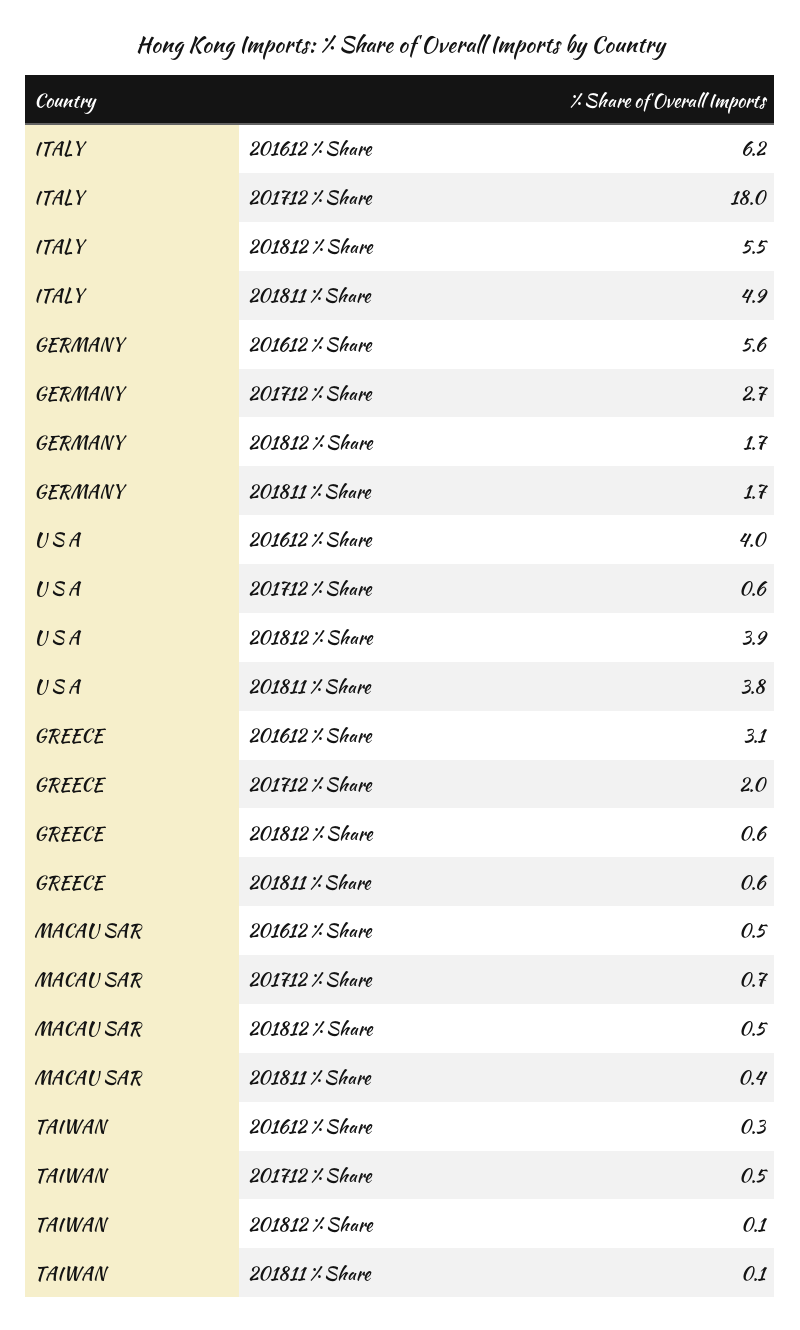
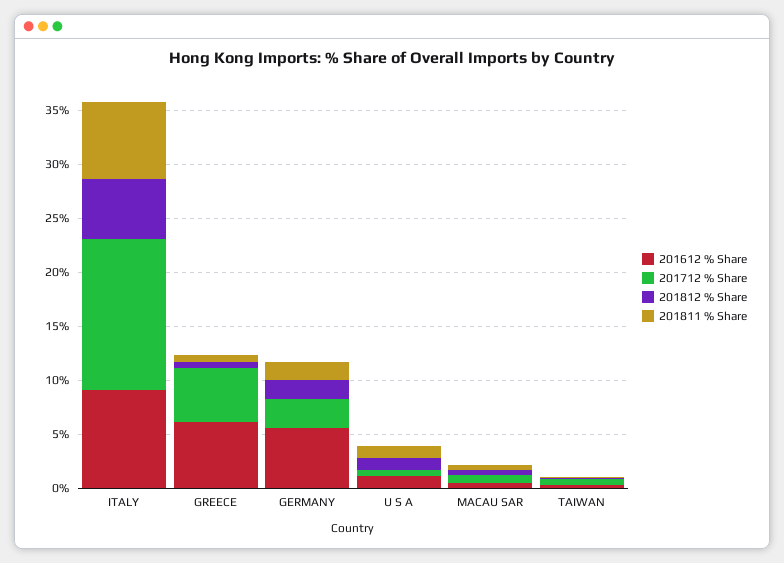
  {
    "201612 % Share": {
-     "ITALY": 6.2,
+     "ITALY": 9,
      "GERMANY": 5.6,
-     "U S A": 4,
+     "U S A": 1,
-     "GREECE": 3.1,
+     "GREECE": 6,
      "MACAU SAR": 0.5,
      "TAIWAN": 0.3
    },
    "201712 % Share": {
-     "ITALY": 18,
+     "ITALY": 14,
      "GERMANY": 2.7,
      "U S A": 0.6,
-     "GREECE": 2,
+     "GREECE": 5,
      "MACAU SAR": 0.7,
      "TAIWAN": 0.5
    },
    "201812 % Share": {
      "ITALY": 5.5,
      "GERMANY": 1.7,
-     "U S A": 3.9,
+     "U S A": 1,
      "GREECE": 0.6,
      "MACAU SAR": 0.5,
      "TAIWAN": 0.1
    },
    "201811 % Share": {
-     "ITALY": 4.9,
+     "ITALY": 7,
      "GERMANY": 1.7,
-     "U S A": 3.8,
+     "U S A": 1,
      "GREECE": 0.6,
      "MACAU SAR": 0.4,
      "TAIWAN": 0.1
    }
  }

